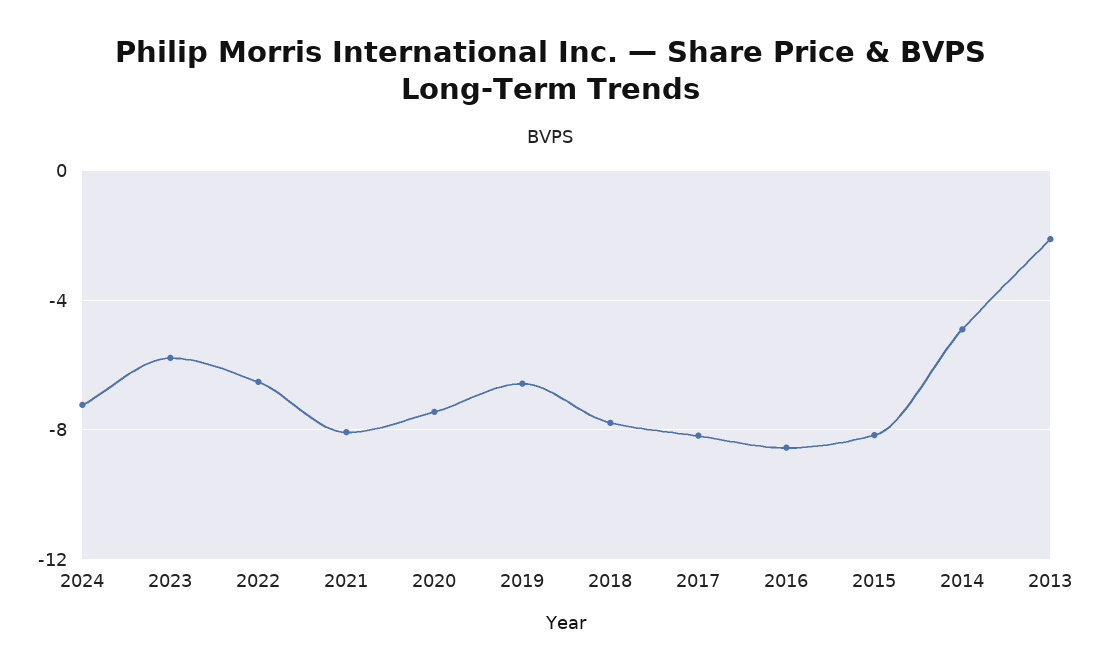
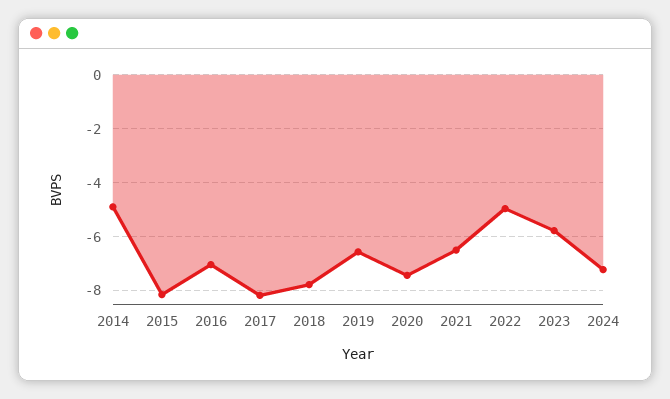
  {
    "2024": -7.25,
    "2023": -5.75,
-   "2022": -6.5,
+   "2022": -5,
-   "2021": -8,
+   "2021": -6.5,
    "2020": -7.5,
    "2019": -6.5,
    "2018": -7.75,
    "2017": -8.25,
-   "2016": -8.5,
+   "2016": -7,
    "2015": -8.25,
-   "2014": -5,
+   "2014": -5
-   "2013": -2
  }

